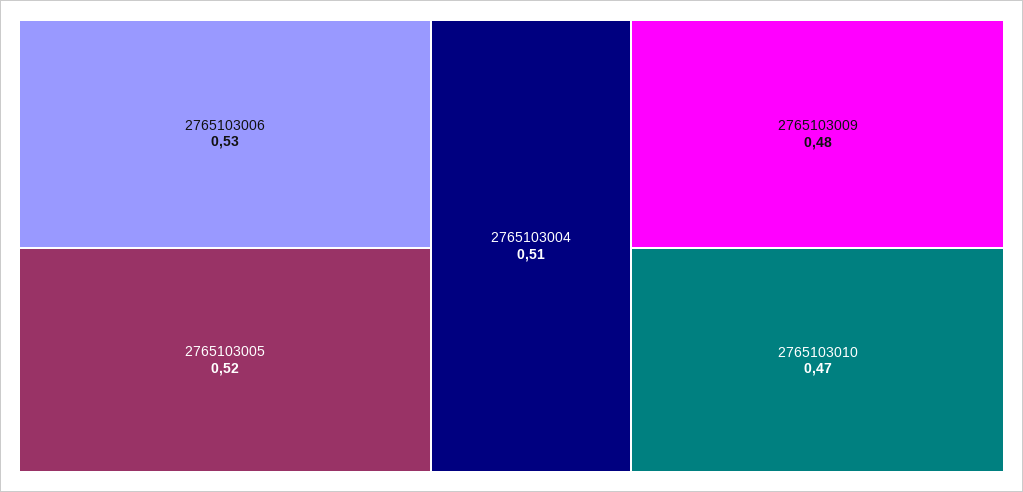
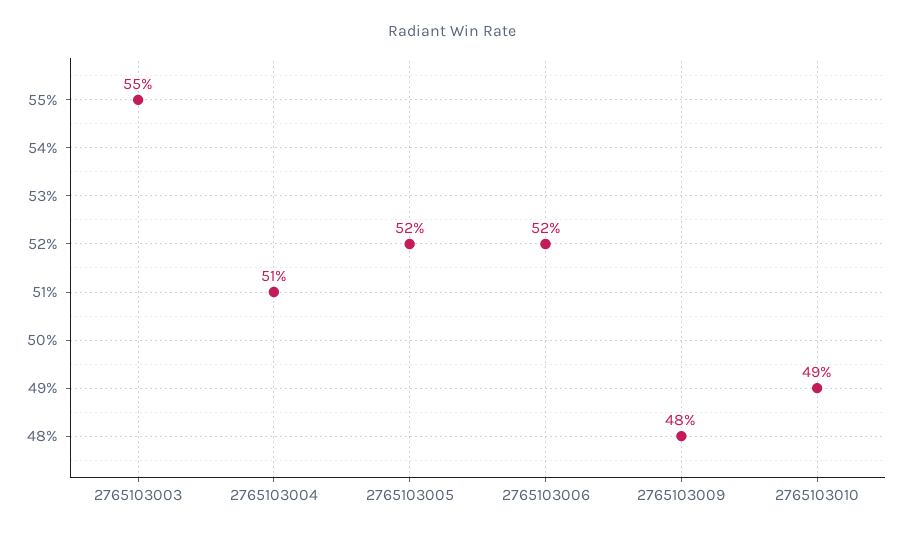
  {
-   "2765103006": 0.53,
+   "2765103006": 0.52,
    "2765103005": 0.52,
    "2765103004": 0.51,
    "2765103009": 0.48,
-   "2765103010": 0.47
+   "2765103010": 0.49,
+   "2765103003": 0.55
  }

